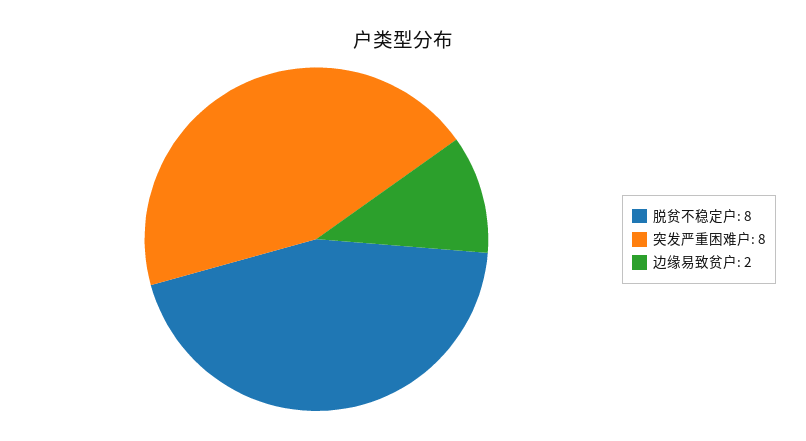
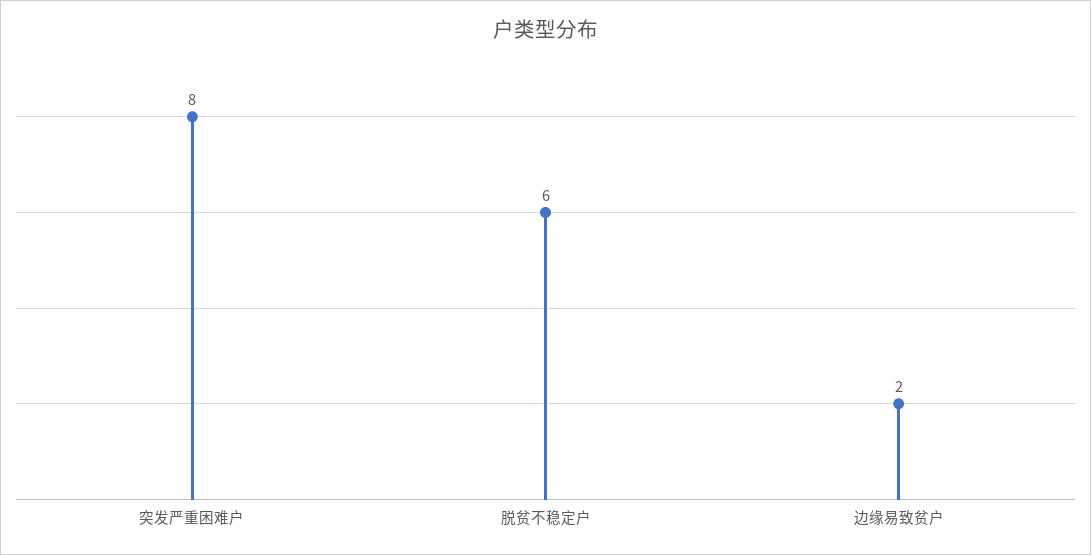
  {
-   "脱贫不稳定户": 8,
+   "脱贫不稳定户": 6,
    "突发严重困难户": 8,
    "边缘易致贫户": 2
  }

